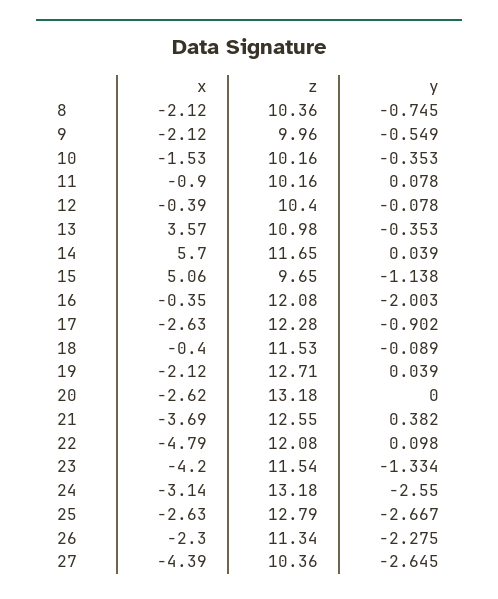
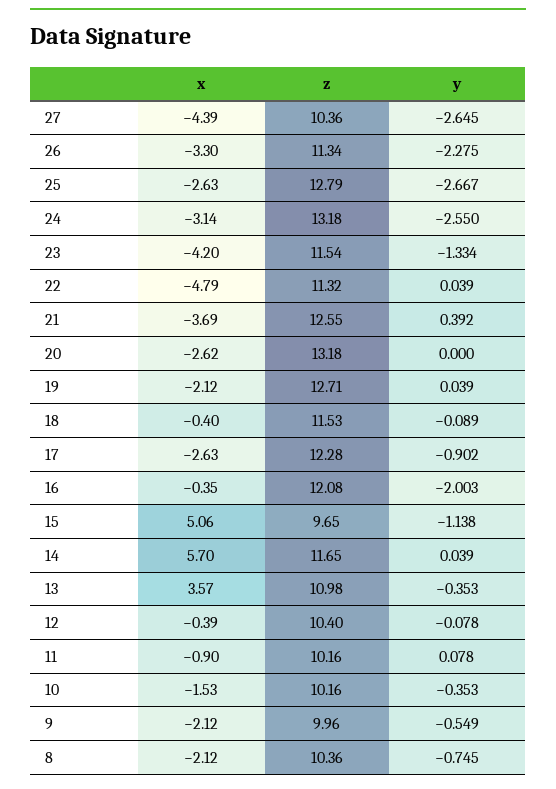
  {
    "x": {
      "8": -2.12,
      "9": -2.12,
      "10": -1.53,
      "11": -0.9,
      "12": -0.39,
      "13": 3.57,
      "14": 5.7,
      "15": 5.06,
      "16": -0.35,
      "17": -2.63,
      "18": -0.4,
      "19": -2.12,
      "20": -2.62,
      "21": -3.69,
      "22": -4.79,
      "23": -4.2,
      "24": -3.14,
      "25": -2.63,
-     "26": -2.3,
+     "26": -3.3,
      "27": -4.39
    },
    "z": {
      "8": 10.36,
      "9": 9.96,
      "10": 10.16,
      "11": 10.16,
      "12": 10.4,
      "13": 10.98,
      "14": 11.65,
      "15": 9.65,
      "16": 12.08,
      "17": 12.28,
      "18": 11.53,
      "19": 12.71,
      "20": 13.18,
      "21": 12.55,
-     "22": 12.08,
+     "22": 11.32,
      "23": 11.54,
      "24": 13.18,
      "25": 12.79,
      "26": 11.34,
      "27": 10.36
    },
    "y": {
      "8": -0.745,
      "9": -0.549,
      "10": -0.353,
      "11": 0.078,
      "12": -0.078,
      "13": -0.353,
      "14": 0.039,
      "15": -1.138,
      "16": -2.003,
      "17": -0.902,
      "18": -0.089,
      "19": 0.039,
      "20": 0,
-     "21": 0.382,
+     "21": 0.392,
-     "22": 0.098,
+     "22": 0.039,
      "23": -1.334,
      "24": -2.55,
      "25": -2.667,
      "26": -2.275,
      "27": -2.645
    }
  }

